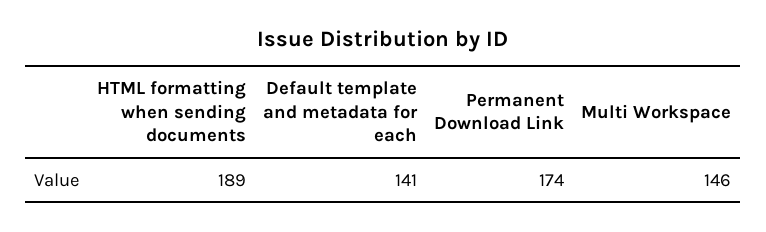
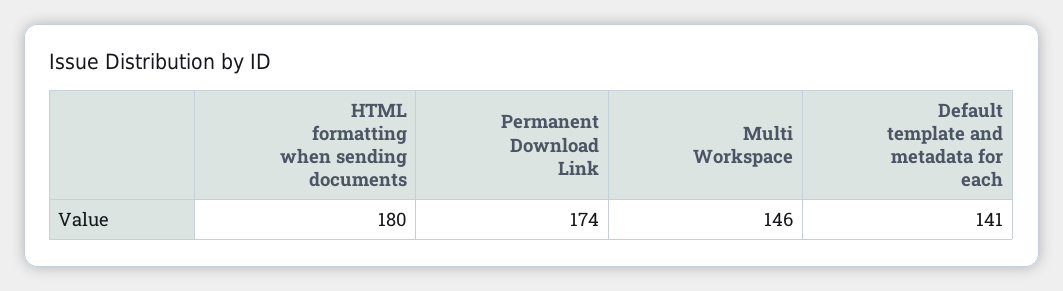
  {
-   "HTML formatting when sending documents": 189,
+   "HTML formatting when sending documents": 180,
    "Default template and metadata for each": 141,
    "Permanent Download Link": 174,
    "Multi Workspace": 146
  }

